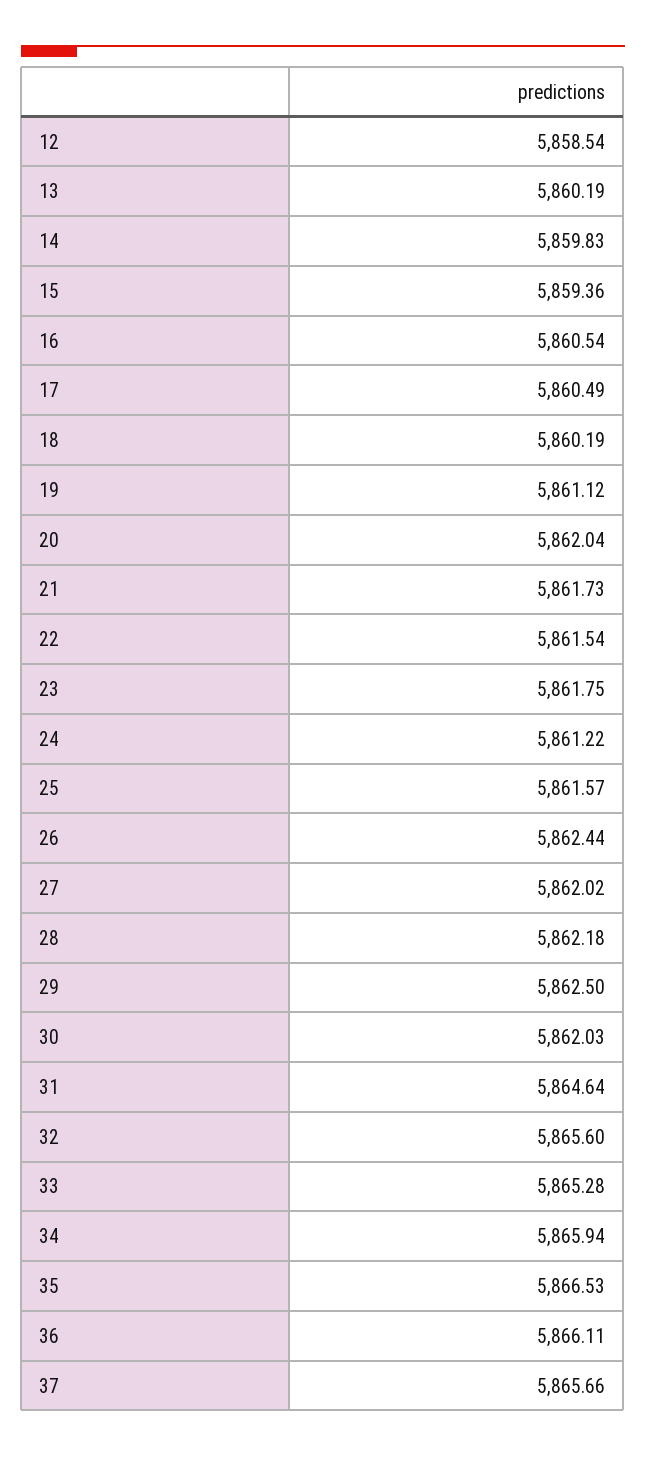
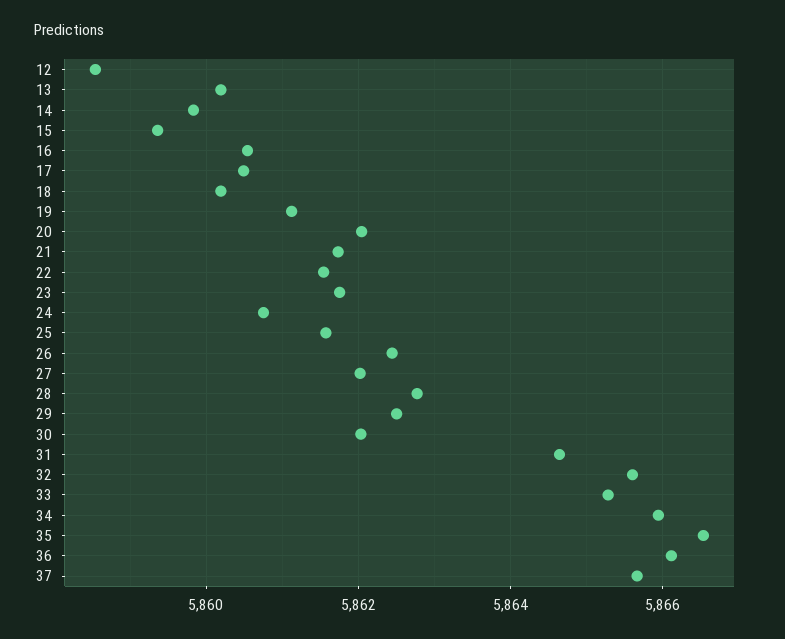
  {
    "12": 5858.54,
    "13": 5860.19,
    "14": 5859.83,
    "15": 5859.36,
    "16": 5860.54,
    "17": 5860.49,
    "18": 5860.19,
    "19": 5861.12,
    "20": 5862.04,
    "21": 5861.73,
    "22": 5861.54,
    "23": 5861.75,
-   "24": 5861.22,
+   "24": 5860.8,
    "25": 5861.57,
    "26": 5862.44,
    "27": 5862.02,
-   "28": 5862.18,
+   "28": 5862.8,
    "29": 5862.5,
    "30": 5862.03,
    "31": 5864.64,
    "32": 5865.6,
    "33": 5865.28,
    "34": 5865.94,
    "35": 5866.53,
    "36": 5866.11,
    "37": 5865.66
  }

